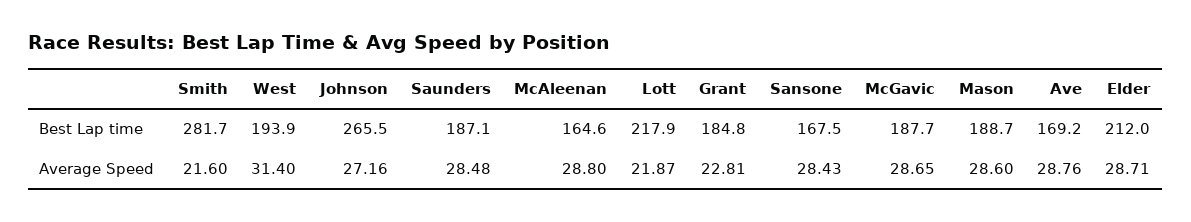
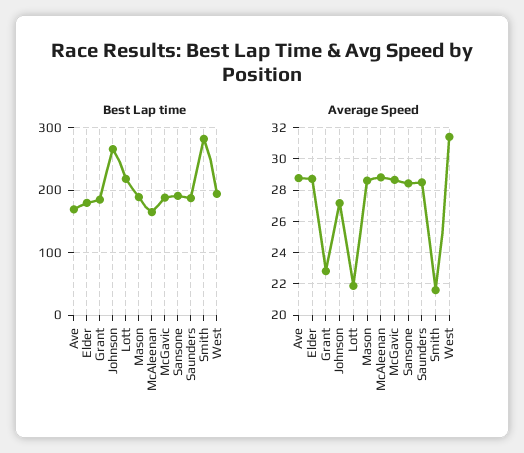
  {
    "Best Lap time": {
      "Smith": 281.7,
      "West": 193.9,
      "Johnson": 265.5,
      "Saunders": 187.1,
      "McAleenan": 164.6,
      "Lott": 217.9,
      "Grant": 184.8,
-     "Sansone": 167.5,
+     "Sansone": 190,
      "McGavic": 187.7,
      "Mason": 188.7,
      "Ave": 169.2,
-     "Elder": 212
+     "Elder": 180
    },
    "Average Speed": {
      "Smith": 21.6,
      "West": 31.4,
      "Johnson": 27.16,
      "Saunders": 28.48,
      "McAleenan": 28.8,
      "Lott": 21.87,
      "Grant": 22.81,
      "Sansone": 28.43,
      "McGavic": 28.65,
      "Mason": 28.6,
      "Ave": 28.76,
      "Elder": 28.71
    }
  }

